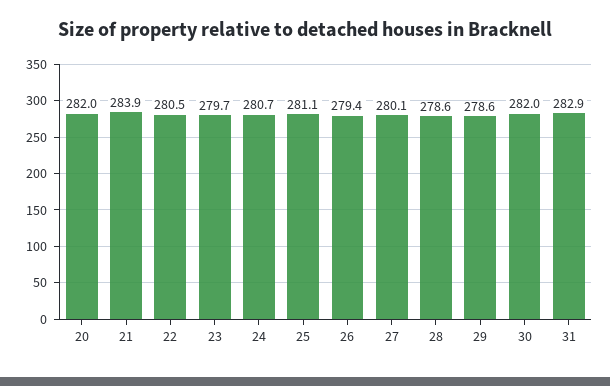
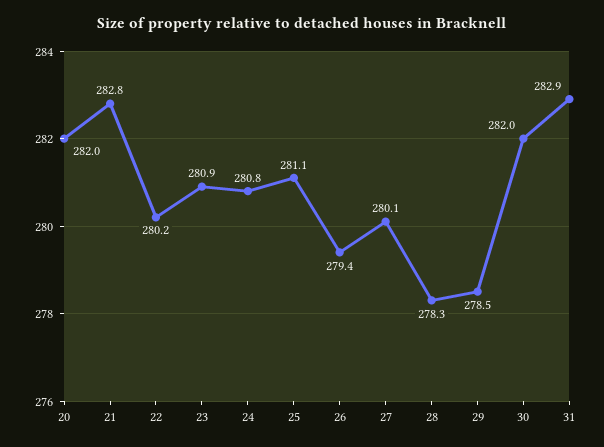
  {
    "20": 282,
-   "21": 283.9,
+   "21": 282.8,
-   "22": 280.5,
+   "22": 280.2,
-   "23": 279.7,
+   "23": 280.9,
-   "24": 280.7,
+   "24": 280.8,
    "25": 281.1,
    "26": 279.4,
    "27": 280.1,
-   "28": 278.6,
+   "28": 278.3,
-   "29": 278.6,
+   "29": 278.5,
    "30": 282,
    "31": 282.9
  }

